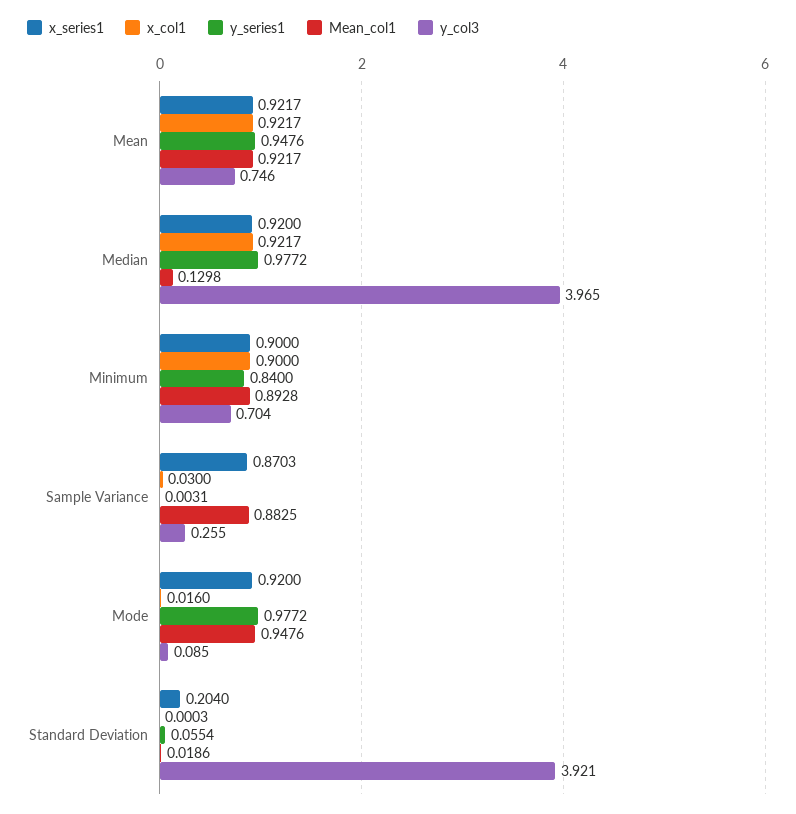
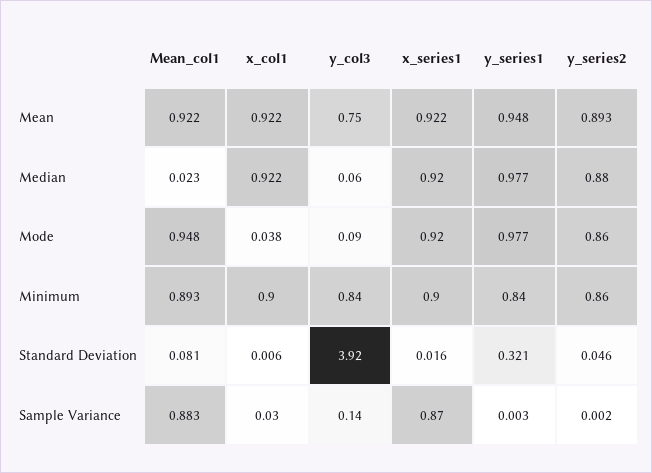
  {
    "x_series1": {
      "Mean": 0.9217,
      "Median": 0.92,
      "Minimum": 0.9,
      "Sample Variance": 0.8703,
      "Mode": 0.92,
-     "Standard Deviation": 0.204
+     "Standard Deviation": 0.016
    },
    "x_col1": {
      "Mean": 0.9217,
      "Median": 0.9217,
      "Minimum": 0.9,
      "Sample Variance": 0.03,
-     "Mode": 0.016,
+     "Mode": 0.038,
-     "Standard Deviation": 0.0003
+     "Standard Deviation": 0.006
    },
    "y_series1": {
      "Mean": 0.9476,
      "Median": 0.9772,
      "Minimum": 0.84,
      "Sample Variance": 0.0031,
      "Mode": 0.9772,
-     "Standard Deviation": 0.0554
+     "Standard Deviation": 0.321
    },
    "Mean_col1": {
      "Mean": 0.9217,
-     "Median": 0.1298,
+     "Median": 0.023,
      "Minimum": 0.8928,
      "Sample Variance": 0.8825,
      "Mode": 0.9476,
-     "Standard Deviation": 0.0186
+     "Standard Deviation": 0.081
    },
    "y_col3": {
      "Mean": 0.746,
-     "Median": 3.965,
+     "Median": 0.06,
-     "Minimum": 0.704,
+     "Minimum": 0.84,
-     "Sample Variance": 0.255,
+     "Sample Variance": 0.14,
      "Mode": 0.085,
      "Standard Deviation": 3.921
-   }
+   },
+   "y_series2": {
+     "Mean": 0.893,
+     "Median": 0.88,
+     "Mode": 0.86,
+     "Minimum": 0.86,
+     "Standard Deviation": 0.046,
+     "Sample Variance": 0.002
+   }
  }

